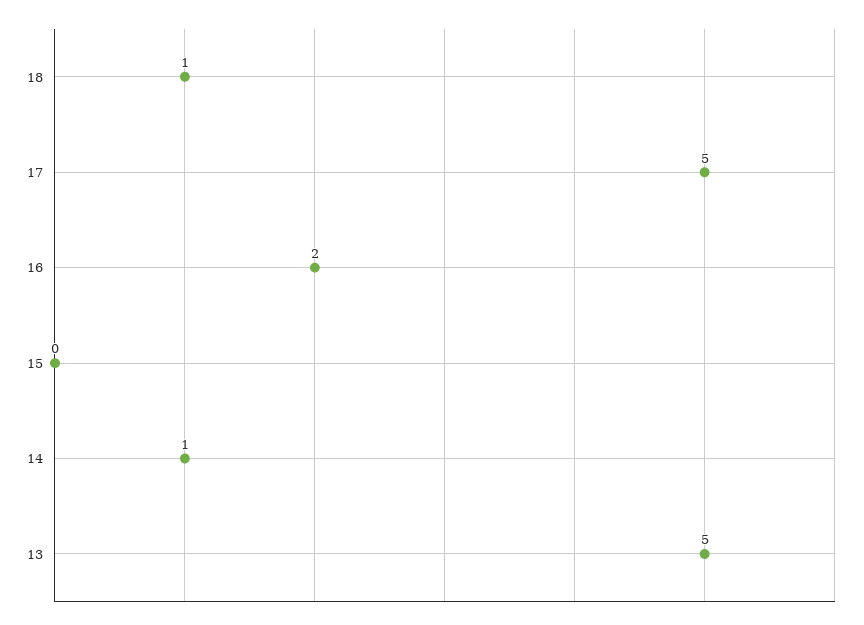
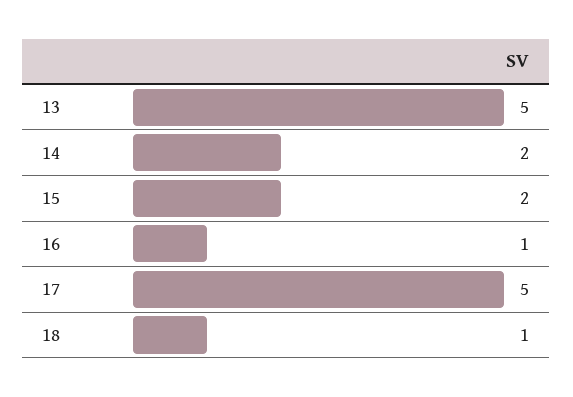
  {
    "18": 1,
    "17": 5,
-   "16": 2,
+   "16": 1,
-   "15": 0,
+   "15": 2,
-   "14": 1,
+   "14": 2,
    "13": 5
  }

